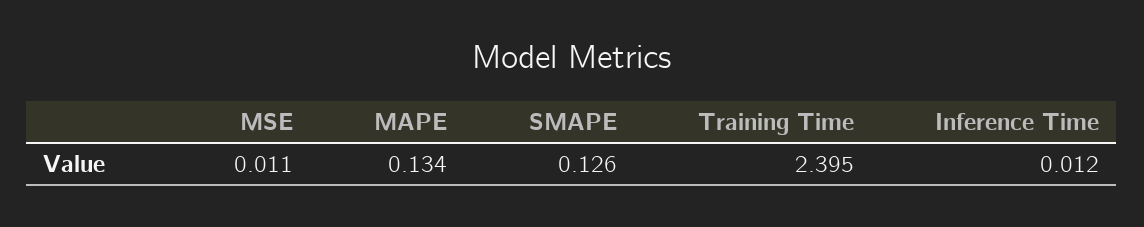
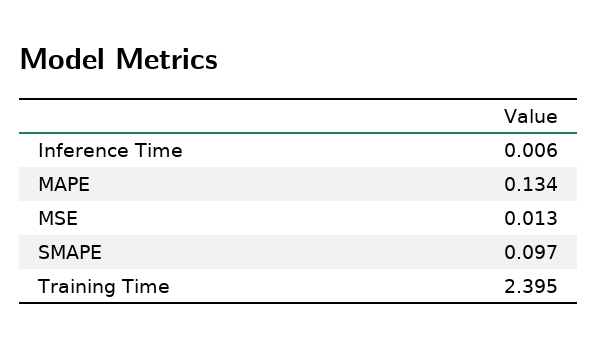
  {
-   "MSE": 0.011,
+   "MSE": 0.013,
    "MAPE": 0.134,
-   "SMAPE": 0.126,
+   "SMAPE": 0.097,
    "Training Time": 2.395,
-   "Inference Time": 0.012
+   "Inference Time": 0.006
  }

